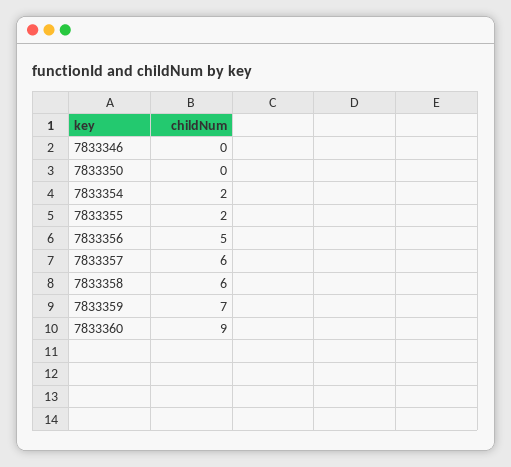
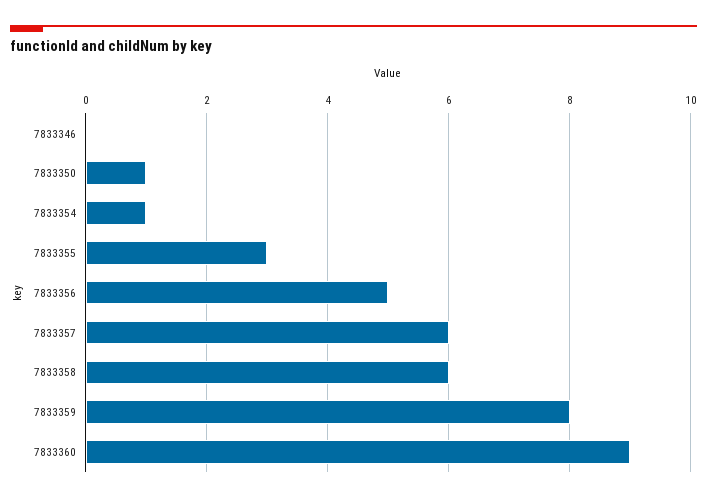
  {
    "7833346": 0,
-   "7833350": 0,
+   "7833350": 1,
-   "7833354": 2,
+   "7833354": 1,
-   "7833355": 2,
+   "7833355": 3,
    "7833356": 5,
    "7833357": 6,
    "7833358": 6,
-   "7833359": 7,
+   "7833359": 8,
    "7833360": 9
  }

